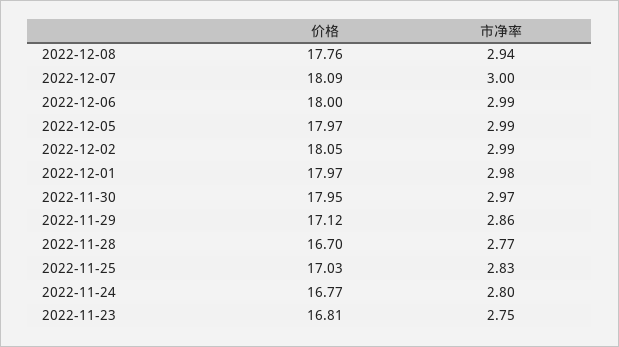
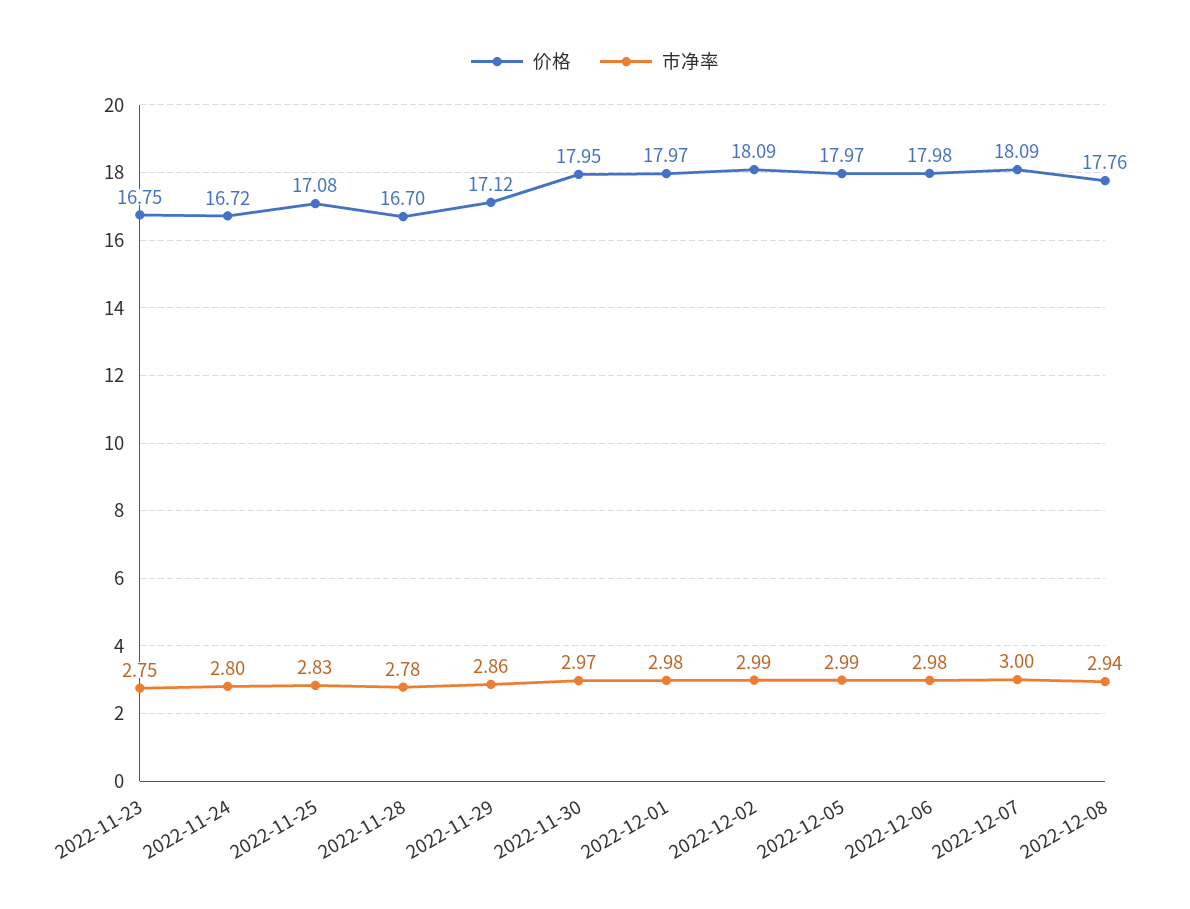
  {
    "价格": {
      "2022-12-08": 17.76,
      "2022-12-07": 18.09,
-     "2022-12-06": 18,
+     "2022-12-06": 17.98,
      "2022-12-05": 17.97,
-     "2022-12-02": 18.05,
+     "2022-12-02": 18.09,
      "2022-12-01": 17.97,
      "2022-11-30": 17.95,
      "2022-11-29": 17.12,
      "2022-11-28": 16.7,
-     "2022-11-25": 17.03,
+     "2022-11-25": 17.08,
-     "2022-11-24": 16.77,
+     "2022-11-24": 16.72,
-     "2022-11-23": 16.81
+     "2022-11-23": 16.75
    },
    "市净率": {
      "2022-12-08": 2.94,
      "2022-12-07": 3,
-     "2022-12-06": 2.99,
+     "2022-12-06": 2.98,
      "2022-12-05": 2.99,
      "2022-12-02": 2.99,
      "2022-12-01": 2.98,
      "2022-11-30": 2.97,
      "2022-11-29": 2.86,
-     "2022-11-28": 2.77,
+     "2022-11-28": 2.78,
      "2022-11-25": 2.83,
      "2022-11-24": 2.8,
      "2022-11-23": 2.75
    }
  }

